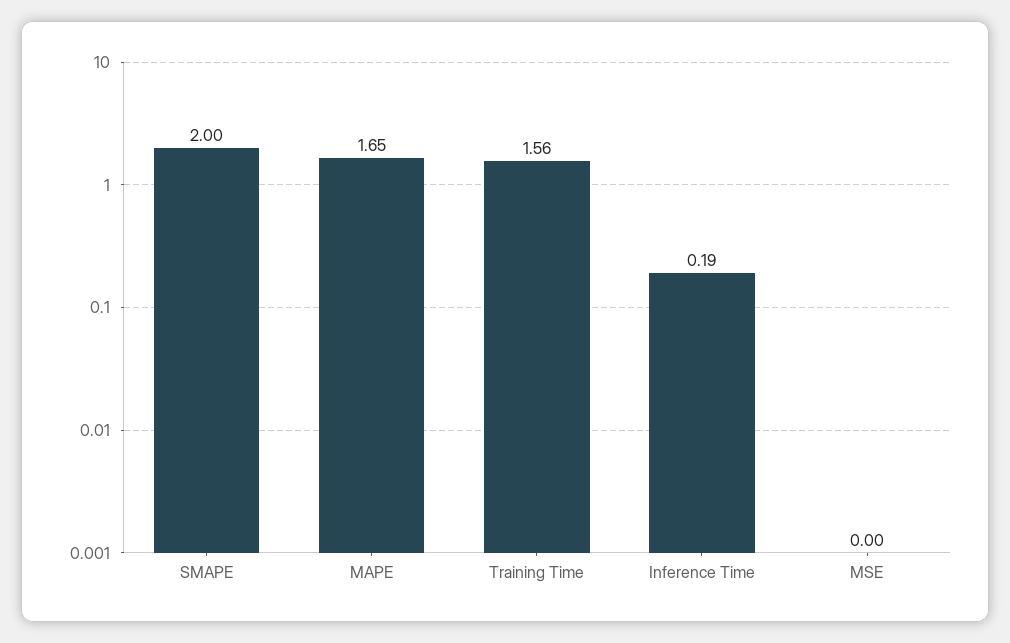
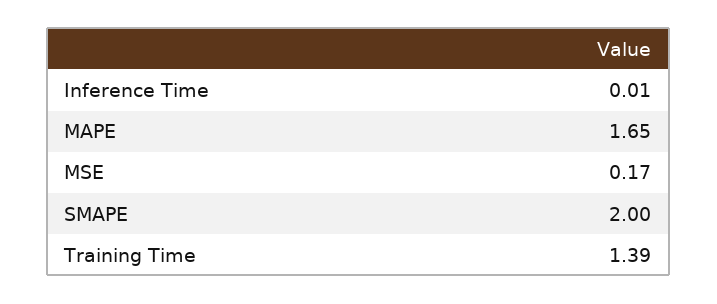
  {
    "SMAPE": 2,
    "MAPE": 1.65,
-   "Training Time": 1.56,
+   "Training Time": 1.39,
-   "Inference Time": 0.19,
+   "Inference Time": 0.01,
-   "MSE": 0
+   "MSE": 0.17
  }

